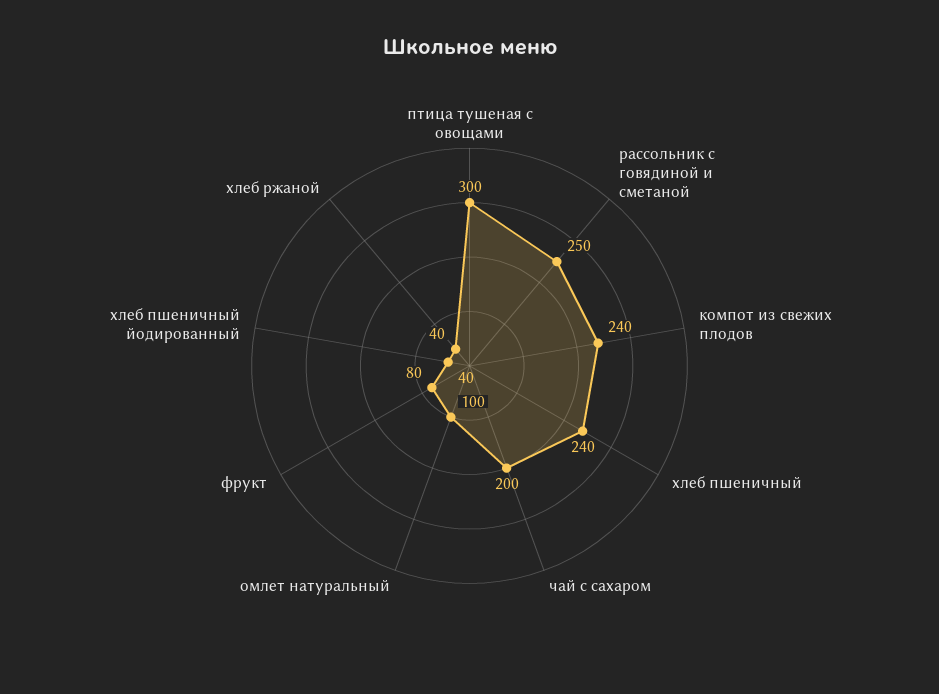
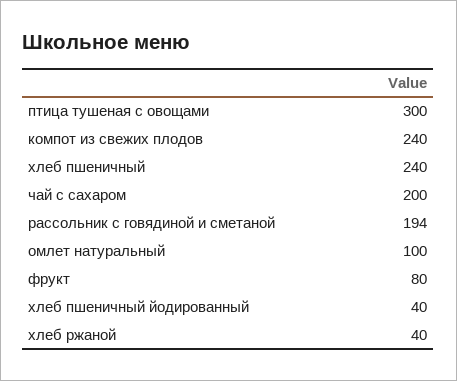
  {
    "птица тушеная с овощами": 300,
-   "рассольник с говядиной и сметаной": 250,
+   "рассольник с говядиной и сметаной": 194,
    "компот из свежих плодов": 240,
    "хлеб пшеничный": 240,
    "чай с сахаром": 200,
    "омлет натуральный": 100,
    "фрукт": 80,
    "хлеб пшеничный йодированный": 40,
    "хлеб ржаной": 40
  }

